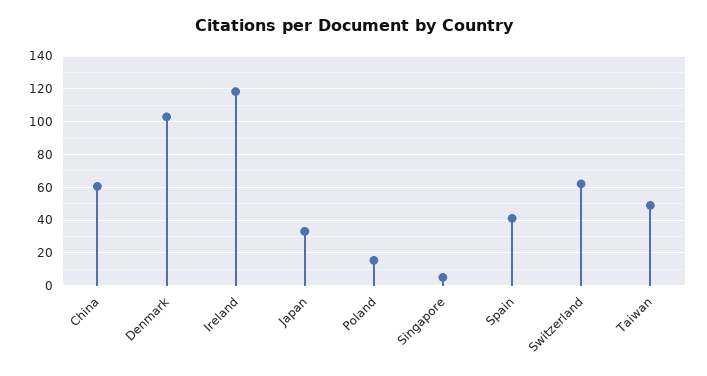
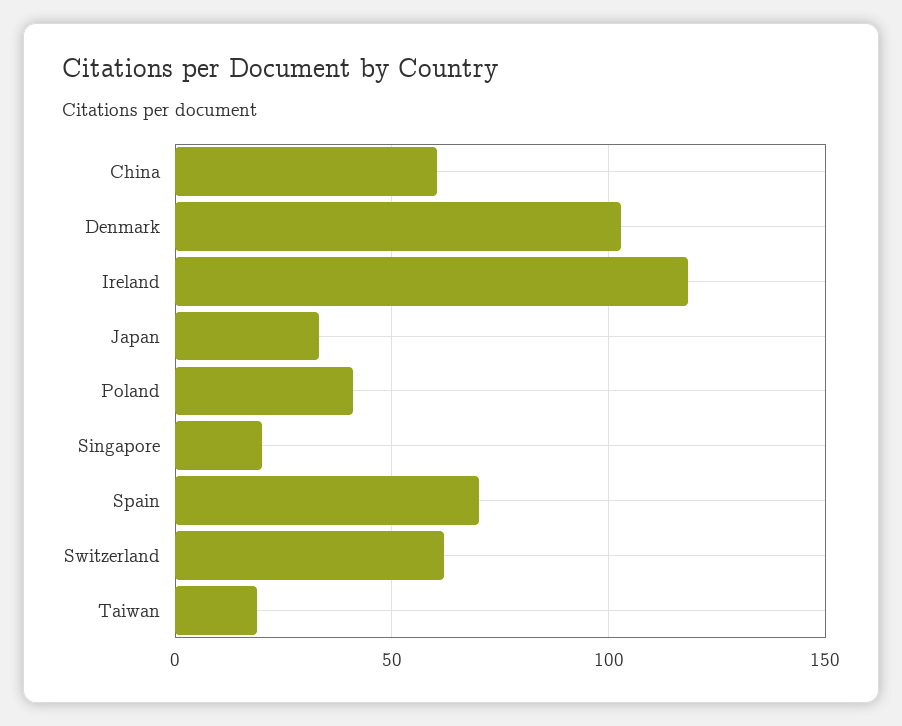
  {
    "China": 60,
    "Denmark": 105,
    "Ireland": 120,
    "Japan": 35,
-   "Poland": 15,
+   "Poland": 40,
-   "Singapore": 5,
+   "Singapore": 20,
-   "Spain": 40,
+   "Spain": 70,
    "Switzerland": 60,
-   "Taiwan": 50
+   "Taiwan": 20
  }

